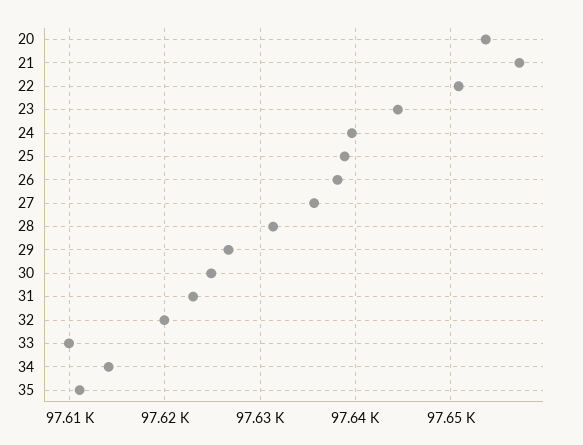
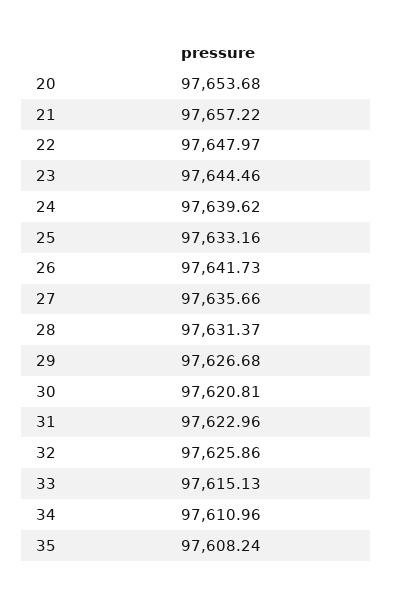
  {
    "20": 97653.68,
    "21": 97657.22,
-   "22": 97651,
+   "22": 97647.97,
    "23": 97644.46,
    "24": 97639.62,
-   "25": 97639,
+   "25": 97633.16,
-   "26": 97638,
+   "26": 97641.73,
    "27": 97635.66,
    "28": 97631.37,
    "29": 97626.68,
-   "30": 97625,
+   "30": 97620.81,
    "31": 97622.96,
-   "32": 97620,
+   "32": 97625.86,
-   "33": 97610,
+   "33": 97615.13,
-   "34": 97614,
+   "34": 97610.96,
-   "35": 97611
+   "35": 97608.24
  }

